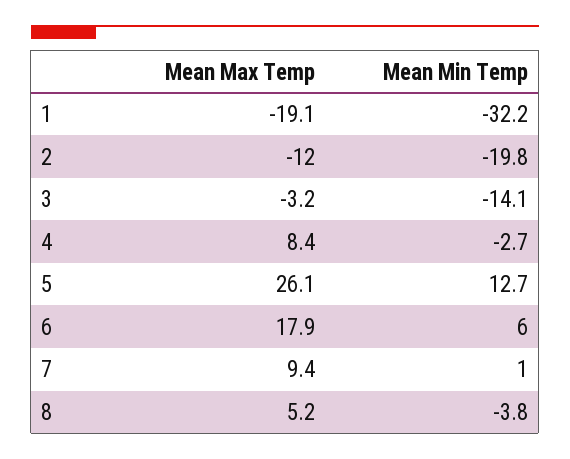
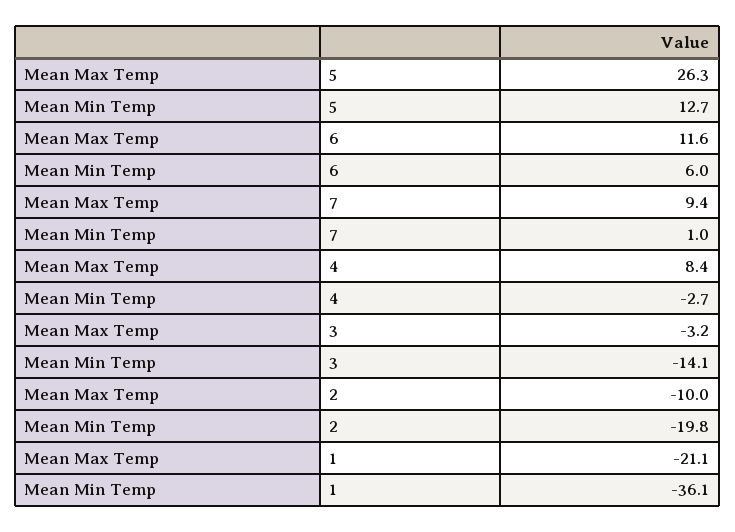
  {
    "Mean Max Temp": {
-     "1": -19.1,
+     "1": -21.1,
-     "2": -12,
+     "2": -10,
      "3": -3.2,
      "4": 8.4,
-     "5": 26.1,
+     "5": 26.3,
-     "6": 17.9,
+     "6": 11.6,
-     "7": 9.4,
+     "7": 9.4
-     "8": 5.2
    },
    "Mean Min Temp": {
-     "1": -32.2,
+     "1": -36.1,
      "2": -19.8,
      "3": -14.1,
      "4": -2.7,
      "5": 12.7,
      "6": 6,
-     "7": 1,
+     "7": 1
-     "8": -3.8
    }
  }

